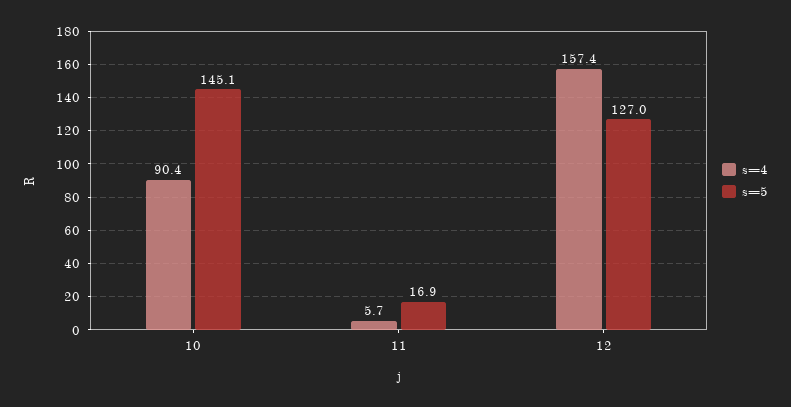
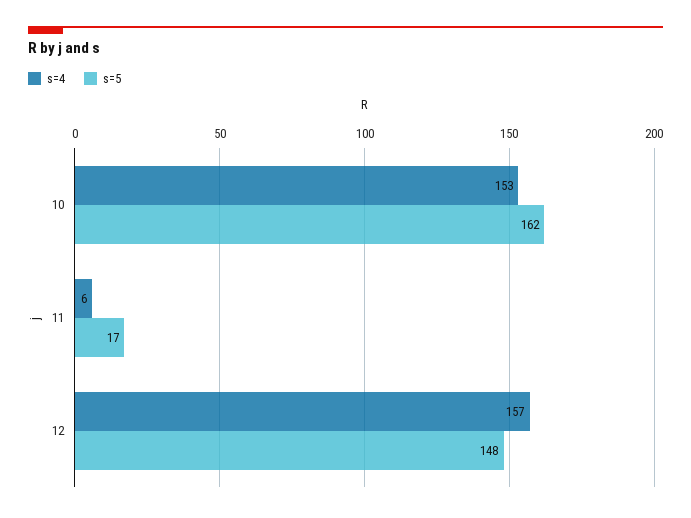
  {
    "s=4": {
-     "10": 90.4,
+     "10": 153,
      "11": 5.7,
      "12": 157.4
    },
    "s=5": {
-     "10": 145.1,
+     "10": 162,
      "11": 16.9,
-     "12": 127
+     "12": 148
    }
  }

